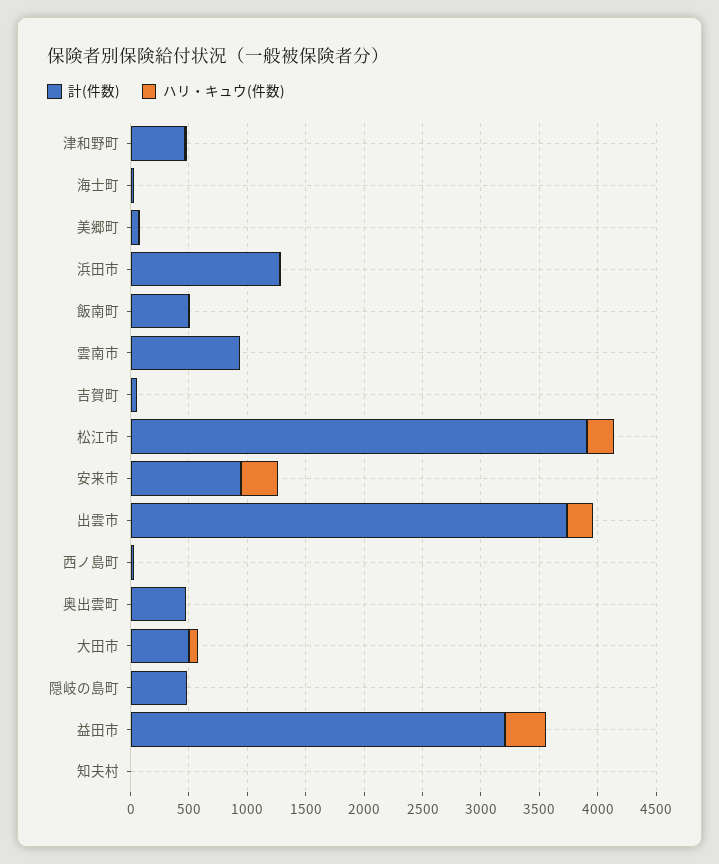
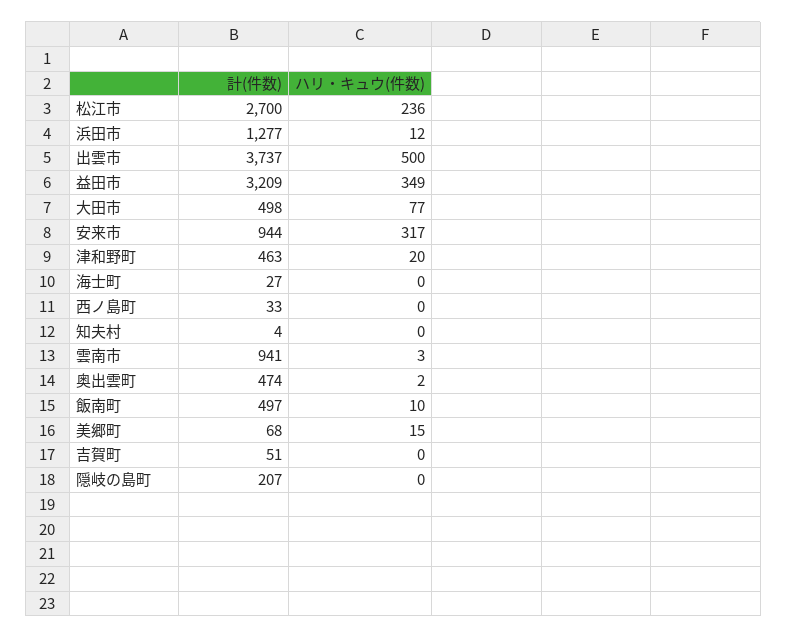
  {
    "計(件数)": {
      "津和野町": 463,
      "海士町": 27,
      "美郷町": 68,
      "浜田市": 1277,
      "飯南町": 497,
      "雲南市": 941,
      "吉賀町": 51,
-     "松江市": 3900,
+     "松江市": 2700,
      "安来市": 944,
      "出雲市": 3737,
      "西ノ島町": 33,
      "奥出雲町": 474,
      "大田市": 498,
-     "隠岐の島町": 500,
+     "隠岐の島町": 207,
      "益田市": 3209,
      "知夫村": 4
    },
    "ハリ・キュウ(件数)": {
      "津和野町": 20,
      "海士町": 0,
      "美郷町": 15,
      "浜田市": 12,
      "飯南町": 10,
      "雲南市": 3,
      "吉賀町": 0,
      "松江市": 236,
      "安来市": 317,
-     "出雲市": 200,
+     "出雲市": 500,
      "西ノ島町": 0,
      "奥出雲町": 2,
      "大田市": 77,
      "隠岐の島町": 0,
      "益田市": 349,
      "知夫村": 0
    }
  }

